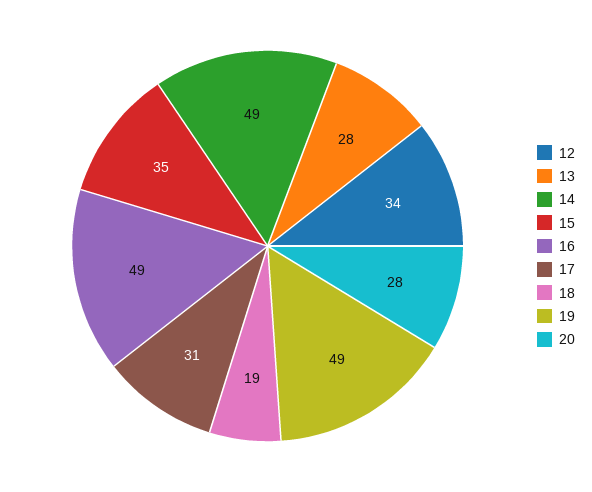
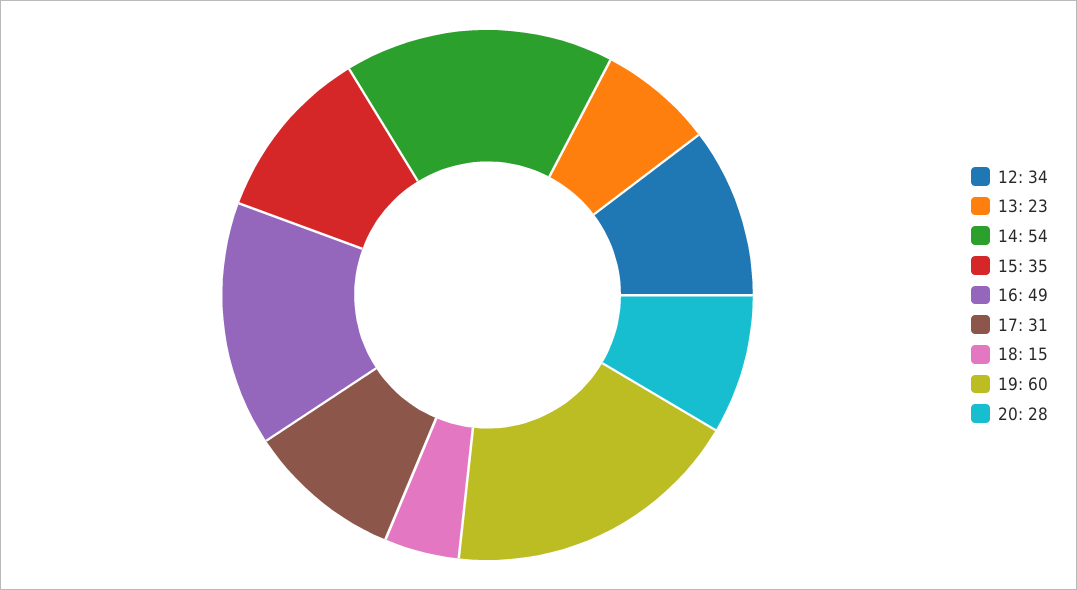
  {
    "12": 34,
-   "13": 28,
+   "13": 23,
-   "14": 49,
+   "14": 54,
    "15": 35,
    "16": 49,
    "17": 31,
-   "18": 19,
+   "18": 15,
-   "19": 49,
+   "19": 60,
    "20": 28
  }

